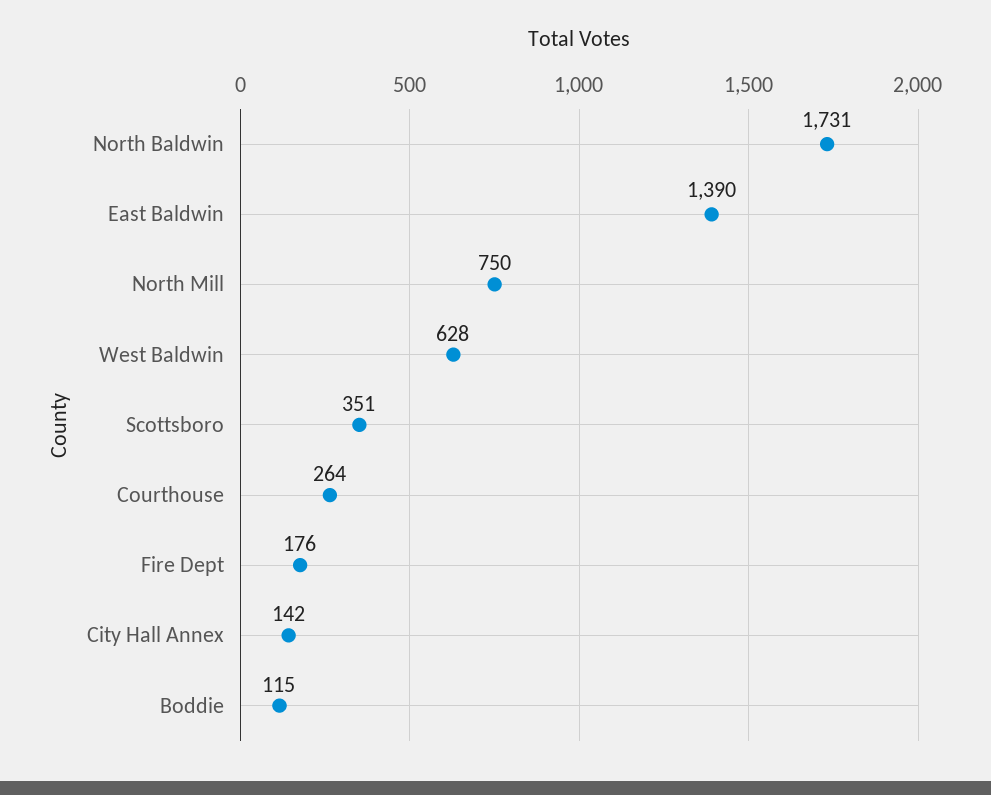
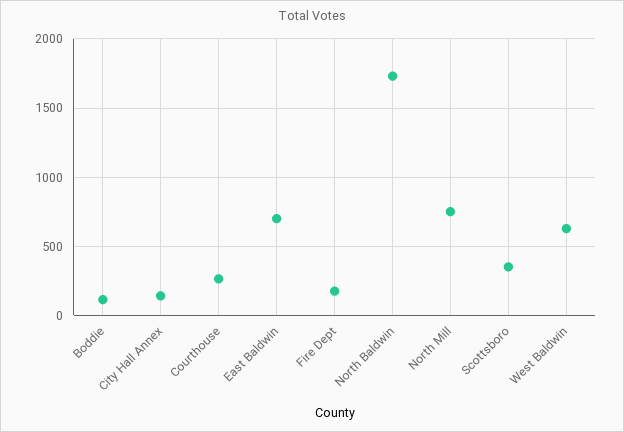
  {
    "North Baldwin": 1731,
-   "East Baldwin": 1390,
+   "East Baldwin": 700,
    "North Mill": 750,
    "West Baldwin": 628,
    "Scottsboro": 351,
    "Courthouse": 264,
    "Fire Dept": 176,
    "City Hall Annex": 142,
    "Boddie": 115
  }

